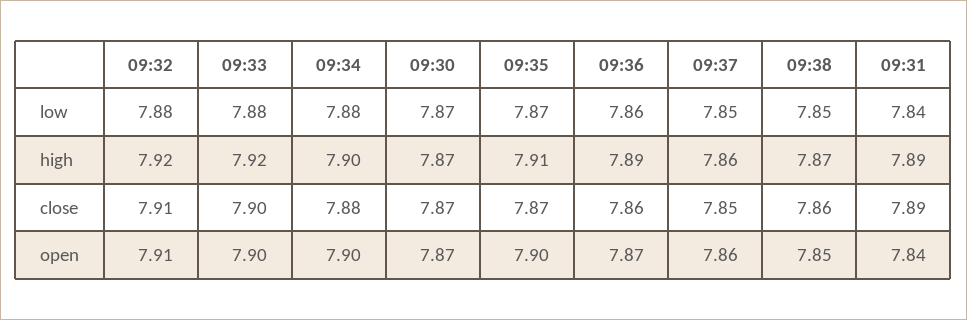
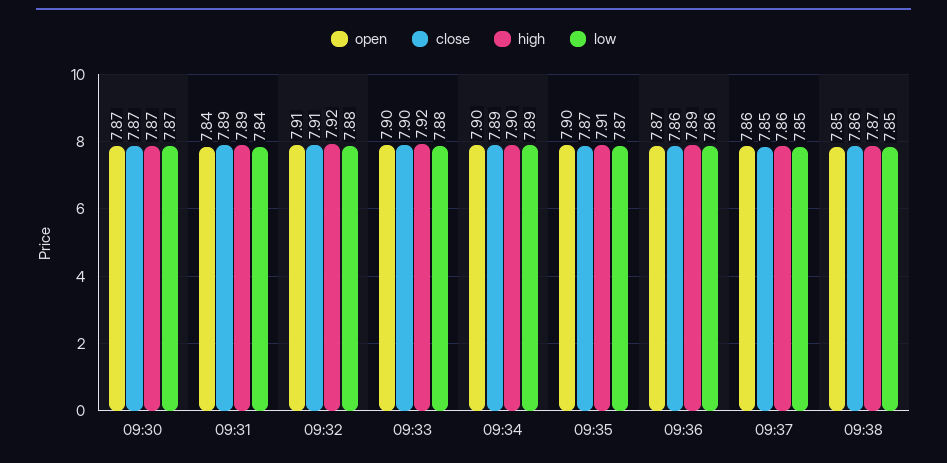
  {
    "low": {
      "09:32": 7.88,
      "09:33": 7.88,
-     "09:34": 7.88,
+     "09:34": 7.89,
      "09:30": 7.87,
      "09:35": 7.87,
      "09:36": 7.86,
      "09:37": 7.85,
      "09:38": 7.85,
      "09:31": 7.84
    },
    "high": {
      "09:32": 7.92,
      "09:33": 7.92,
      "09:34": 7.9,
      "09:30": 7.87,
      "09:35": 7.91,
      "09:36": 7.89,
      "09:37": 7.86,
      "09:38": 7.87,
      "09:31": 7.89
    },
    "close": {
      "09:32": 7.91,
      "09:33": 7.9,
-     "09:34": 7.88,
+     "09:34": 7.89,
      "09:30": 7.87,
      "09:35": 7.87,
      "09:36": 7.86,
      "09:37": 7.85,
      "09:38": 7.86,
      "09:31": 7.89
    },
    "open": {
      "09:32": 7.91,
      "09:33": 7.9,
      "09:34": 7.9,
      "09:30": 7.87,
      "09:35": 7.9,
      "09:36": 7.87,
      "09:37": 7.86,
      "09:38": 7.85,
      "09:31": 7.84
    }
  }

